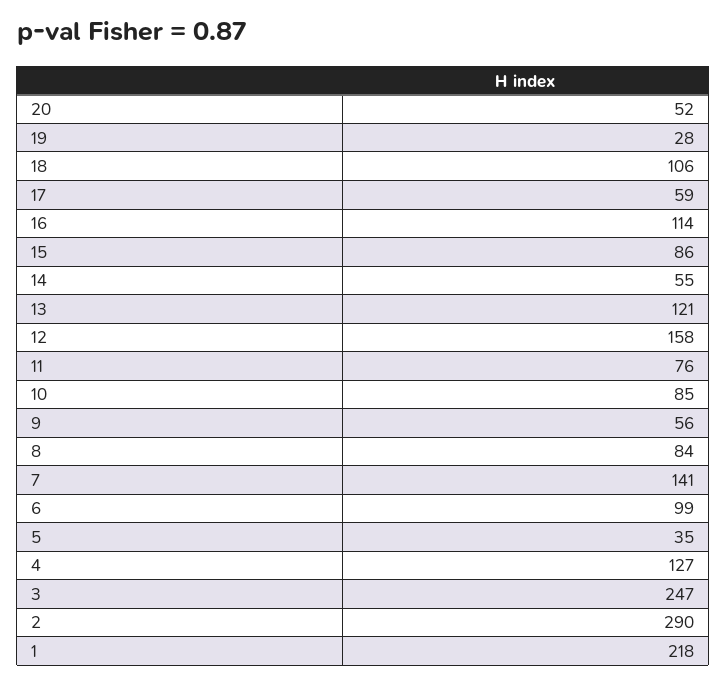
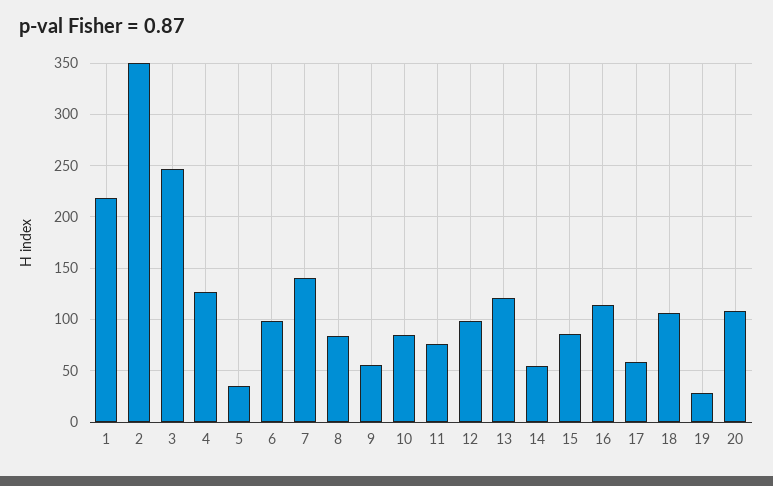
  {
-   "20": 52,
+   "20": 110,
    "19": 28,
    "18": 106,
    "17": 59,
    "16": 114,
    "15": 86,
    "14": 55,
    "13": 121,
-   "12": 158,
+   "12": 100,
    "11": 76,
    "10": 85,
    "9": 56,
    "8": 84,
    "7": 141,
    "6": 99,
    "5": 35,
    "4": 127,
    "3": 247,
-   "2": 290,
+   "2": 350,
    "1": 218
  }

